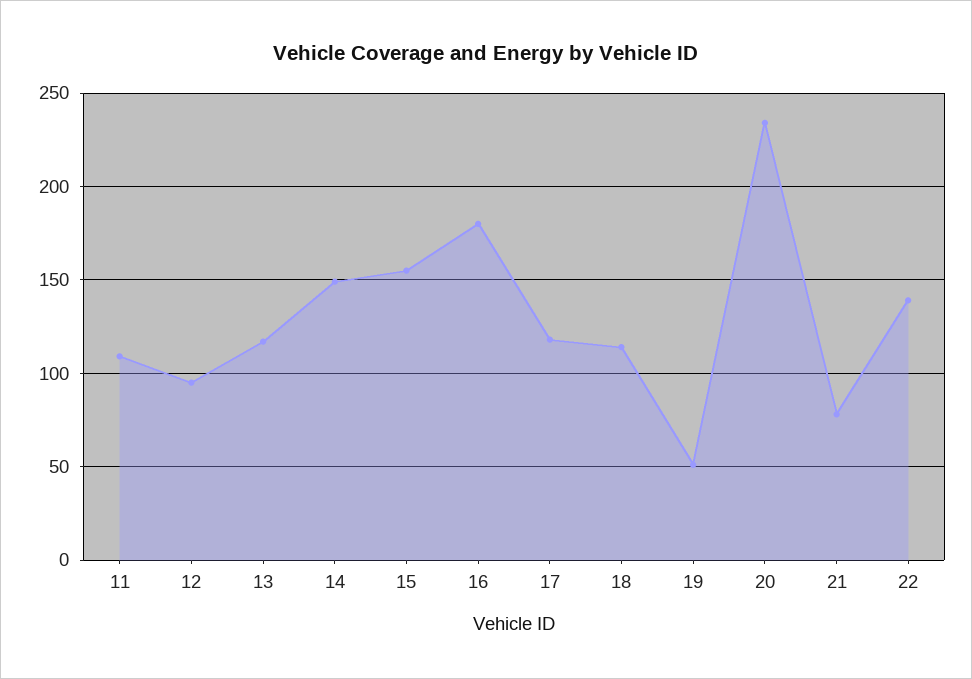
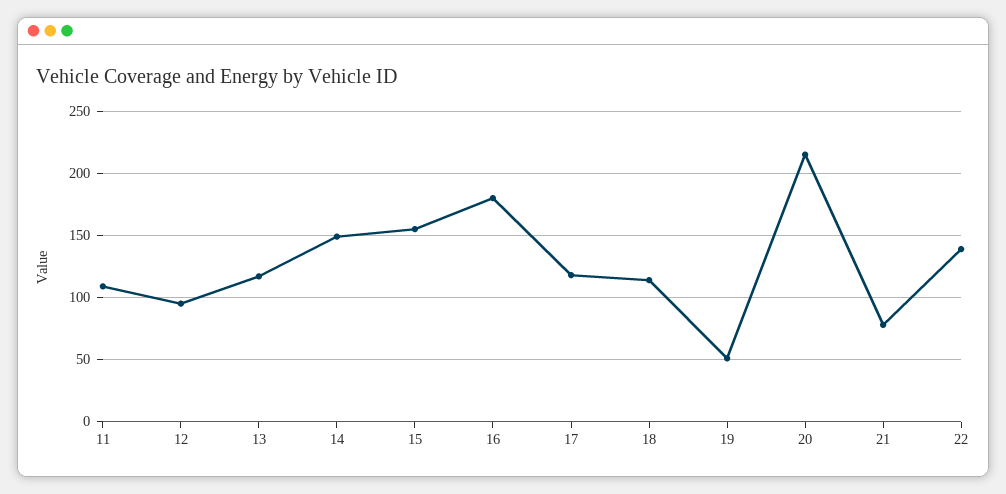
  {
    "11": 110,
    "12": 95,
    "13": 115,
    "14": 150,
    "15": 155,
    "16": 180,
    "17": 120,
    "18": 115,
    "19": 50,
-   "20": 235,
+   "20": 215,
    "21": 80,
    "22": 140
  }

